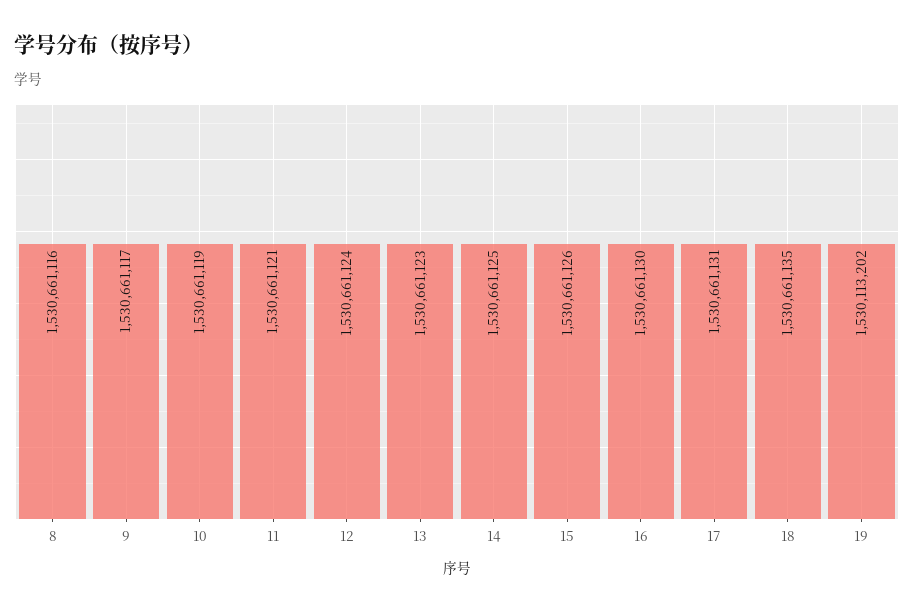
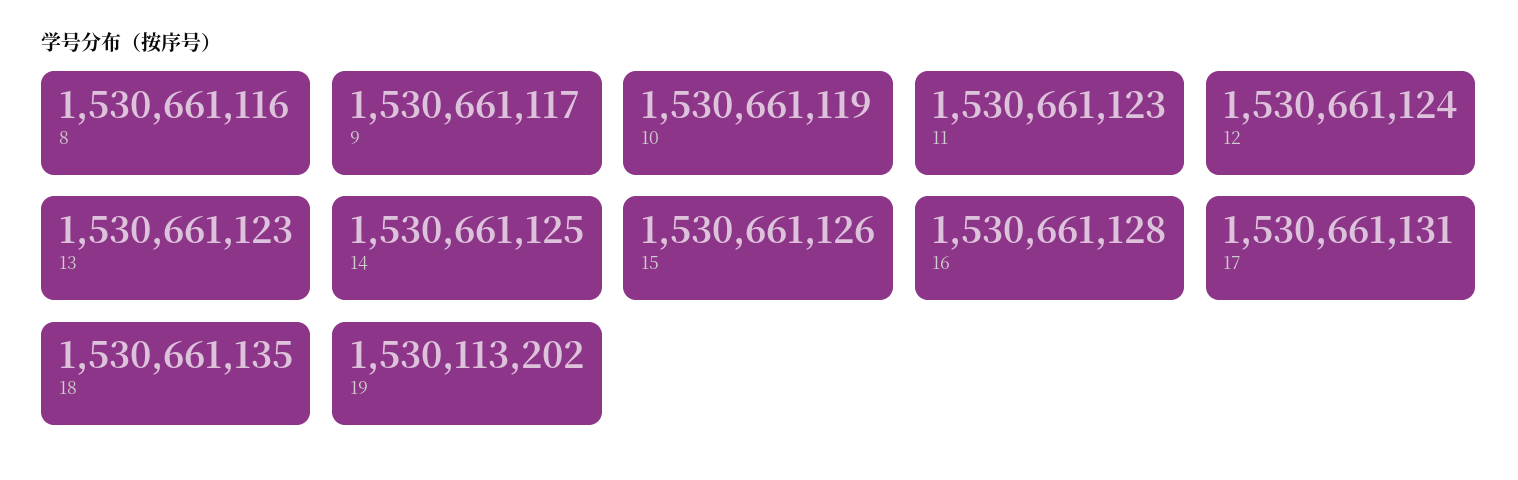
  {
    "8": 1530661116,
    "9": 1530661117,
    "10": 1530661119,
-   "11": 1530661121,
+   "11": 1530661123,
    "12": 1530661124,
    "13": 1530661123,
    "14": 1530661125,
    "15": 1530661126,
-   "16": 1530661130,
+   "16": 1530661128,
    "17": 1530661131,
    "18": 1530661135,
    "19": 1530113202
  }

